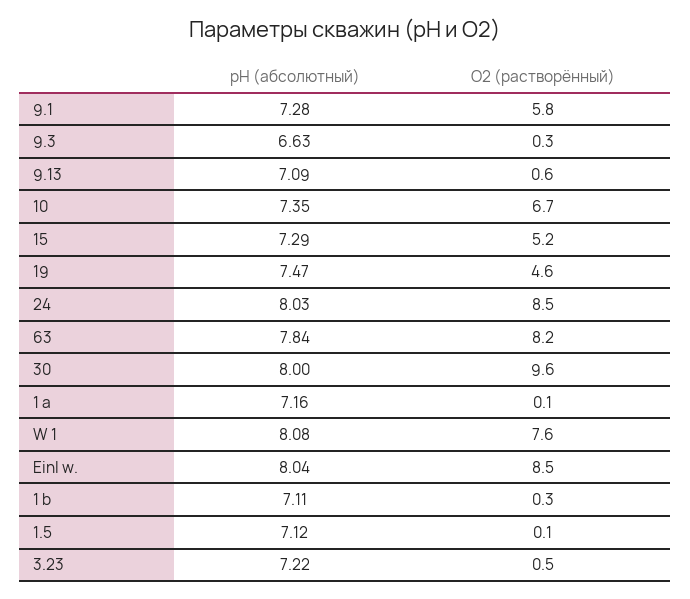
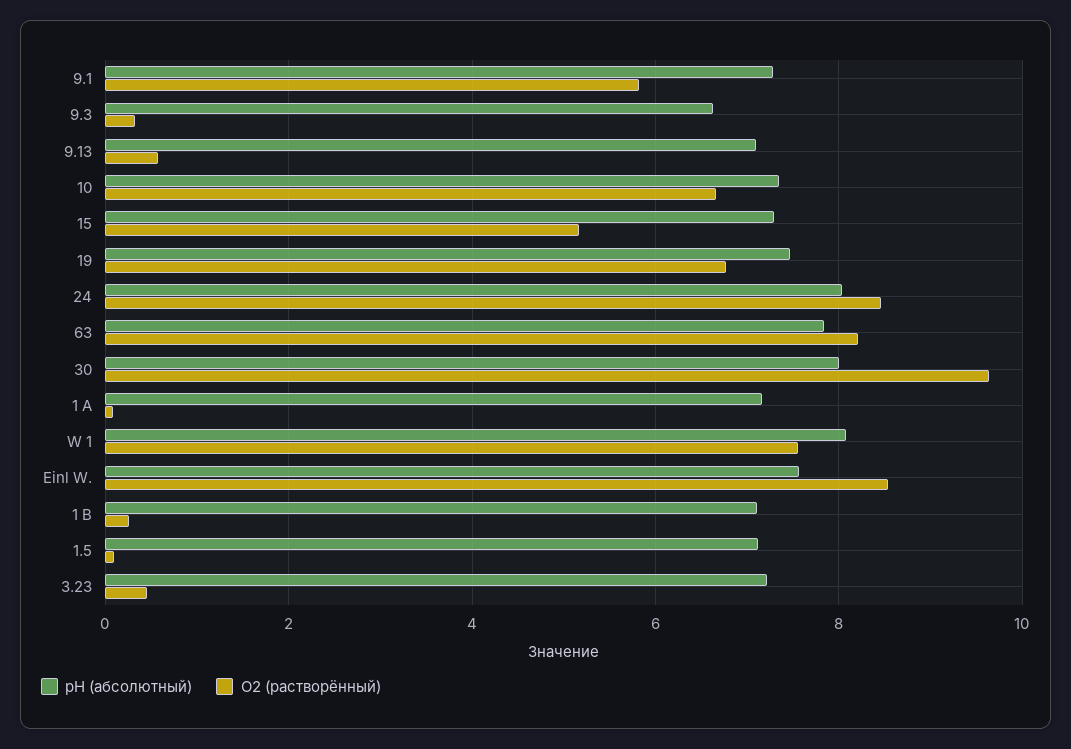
  {
    "pH (абсолютный)": {
      "9.1": 7.28,
      "9.3": 6.63,
      "9.13": 7.09,
      "10": 7.35,
      "15": 7.29,
      "19": 7.47,
      "24": 8.03,
      "63": 7.84,
      "30": 8,
      "1 a": 7.16,
      "W 1": 8.08,
-     "Einl w.": 8.04,
+     "Einl w.": 7.6,
      "1 b": 7.11,
      "1.5": 7.12,
      "3.23": 7.22
    },
    "O2 (растворённый)": {
      "9.1": 5.8,
      "9.3": 0.3,
      "9.13": 0.6,
      "10": 6.7,
      "15": 5.2,
-     "19": 4.6,
+     "19": 6.8,
      "24": 8.5,
      "63": 8.2,
      "30": 9.6,
      "1 a": 0.1,
      "W 1": 7.6,
      "Einl w.": 8.5,
      "1 b": 0.3,
      "1.5": 0.1,
      "3.23": 0.5
    }
  }

